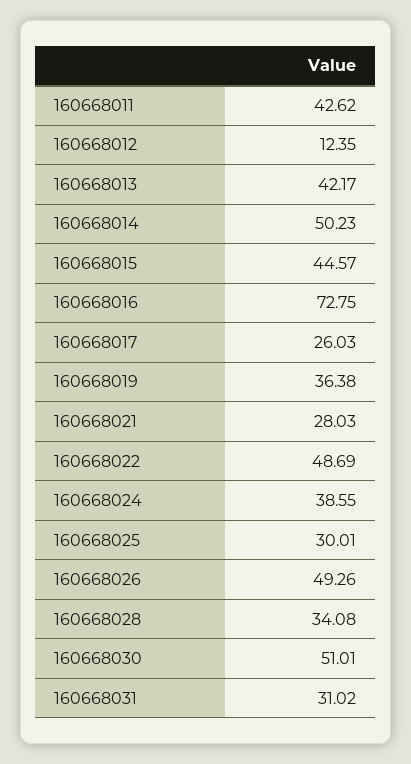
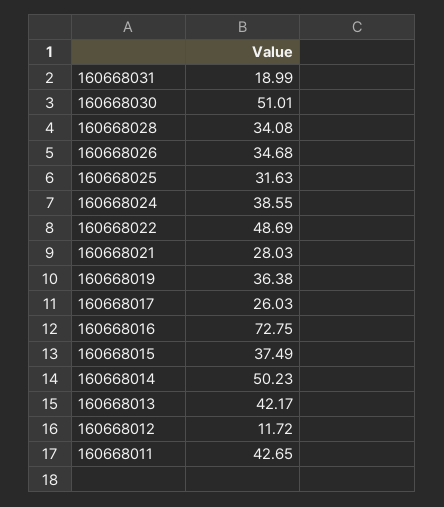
  {
-   "160668011": 42.62,
+   "160668011": 42.65,
-   "160668012": 12.35,
+   "160668012": 11.72,
    "160668013": 42.17,
    "160668014": 50.23,
-   "160668015": 44.57,
+   "160668015": 37.49,
    "160668016": 72.75,
    "160668017": 26.03,
    "160668019": 36.38,
    "160668021": 28.03,
    "160668022": 48.69,
    "160668024": 38.55,
-   "160668025": 30.01,
+   "160668025": 31.63,
-   "160668026": 49.26,
+   "160668026": 34.68,
    "160668028": 34.08,
    "160668030": 51.01,
-   "160668031": 31.02
+   "160668031": 18.99
  }

